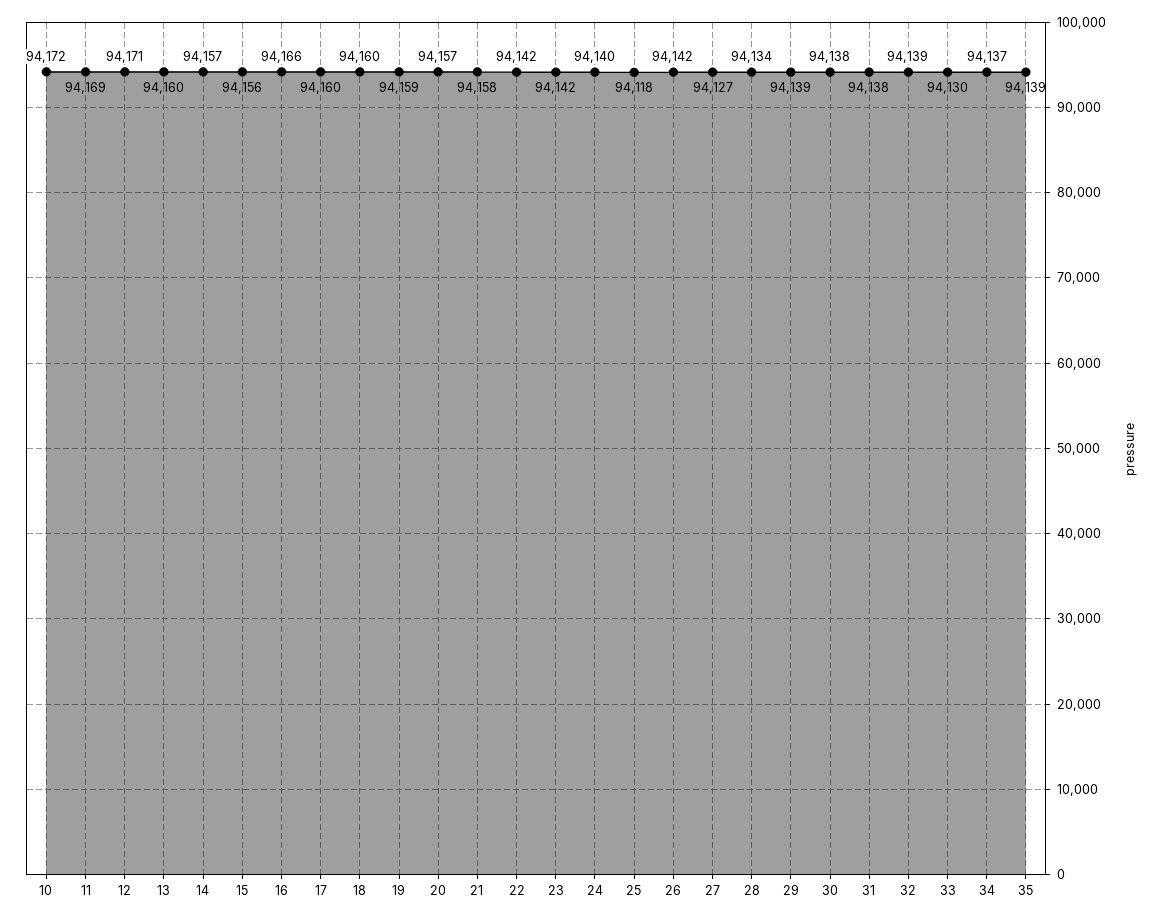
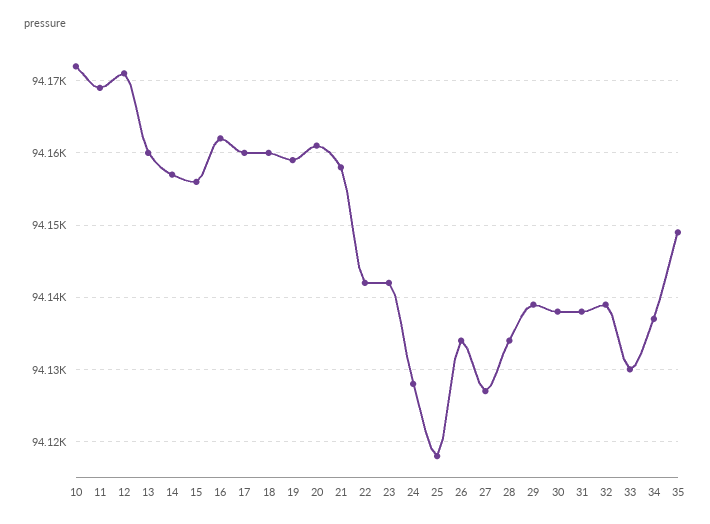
  {
    "10": 94172,
    "11": 94169,
    "12": 94171,
    "13": 94160,
    "14": 94157,
    "15": 94156,
-   "16": 94166,
+   "16": 94162,
    "17": 94160,
    "18": 94160,
    "19": 94159,
-   "20": 94157,
+   "20": 94161,
    "21": 94158,
    "22": 94142,
    "23": 94142,
-   "24": 94140,
+   "24": 94128,
    "25": 94118,
-   "26": 94142,
+   "26": 94134,
    "27": 94127,
    "28": 94134,
    "29": 94139,
    "30": 94138,
    "31": 94138,
    "32": 94139,
    "33": 94130,
    "34": 94137,
-   "35": 94139
+   "35": 94149
  }

